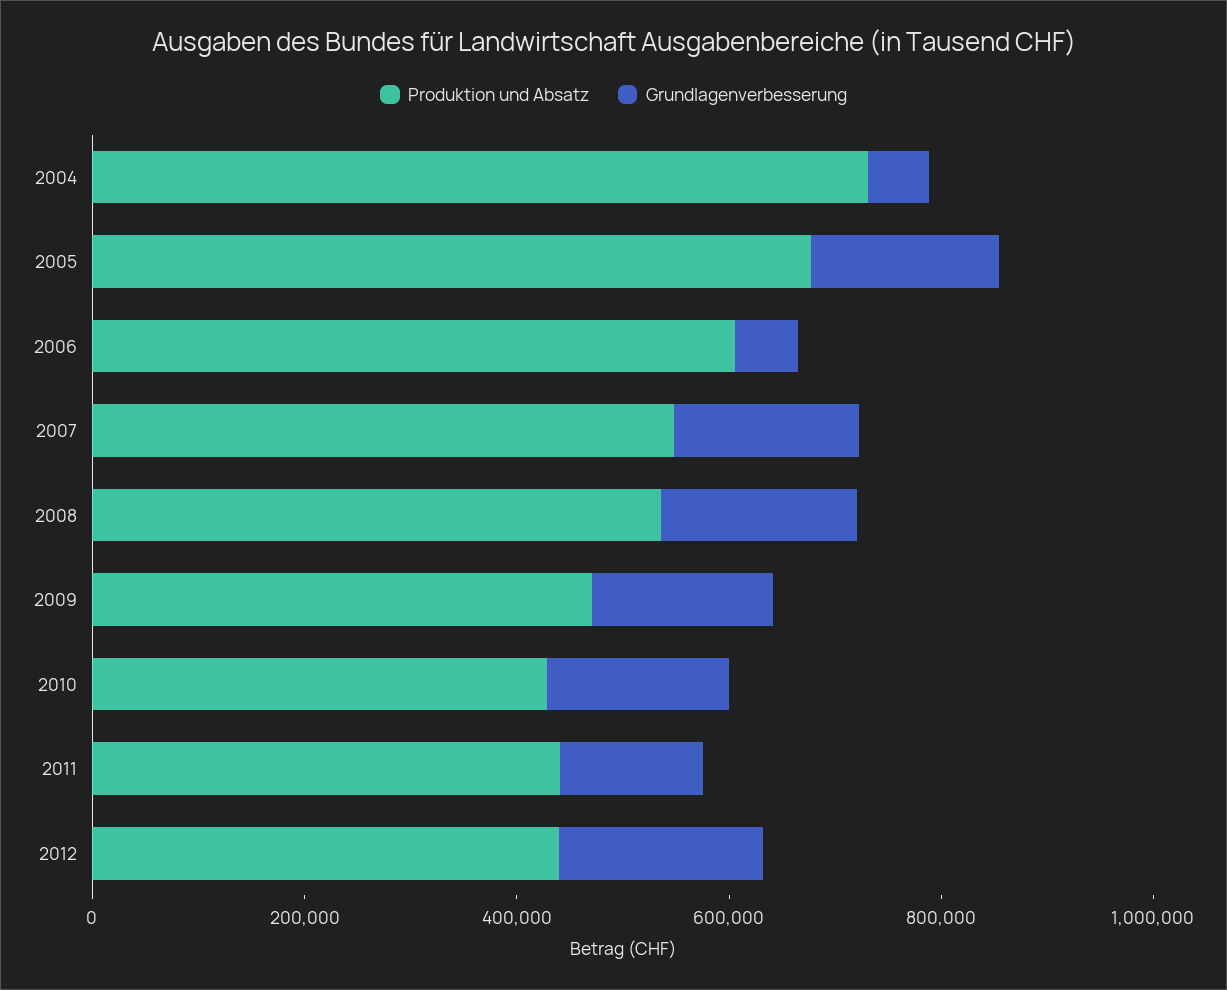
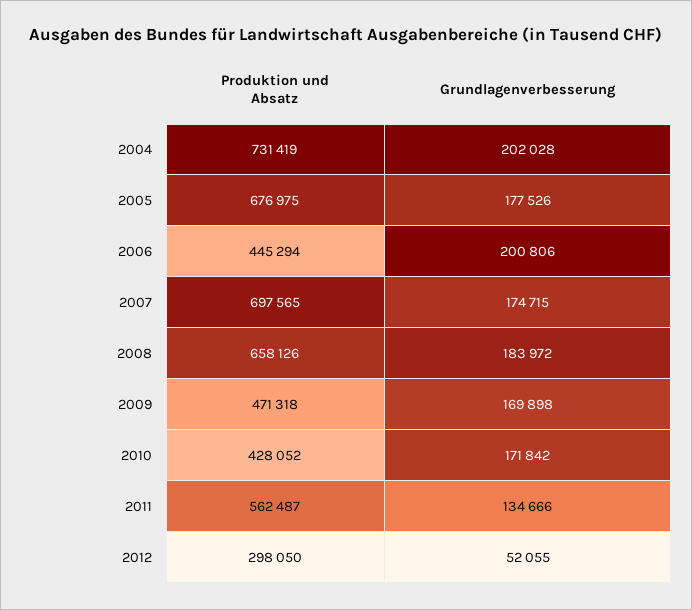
  {
    "Produktion und Absatz": {
      "2004": 731419,
      "2005": 676975,
-     "2006": 600000,
+     "2006": 445294,
-     "2007": 550000,
+     "2007": 697565,
-     "2008": 550000,
+     "2008": 658126,
      "2009": 471318,
      "2010": 428052,
-     "2011": 450000,
+     "2011": 562487,
-     "2012": 450000
+     "2012": 298050
    },
    "Grundlagenverbesserung": {
-     "2004": 50000,
+     "2004": 202028,
      "2005": 177526,
-     "2006": 50000,
+     "2006": 200806,
      "2007": 174715,
      "2008": 183972,
      "2009": 169898,
      "2010": 171842,
      "2011": 134666,
-     "2012": 200000
+     "2012": 52055
    }
  }

